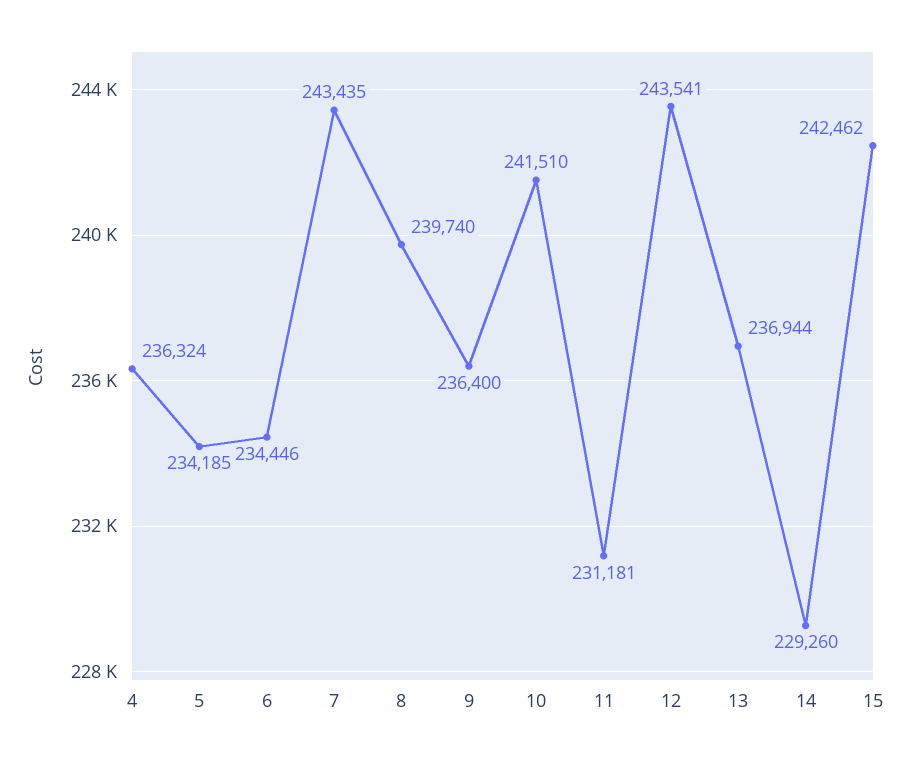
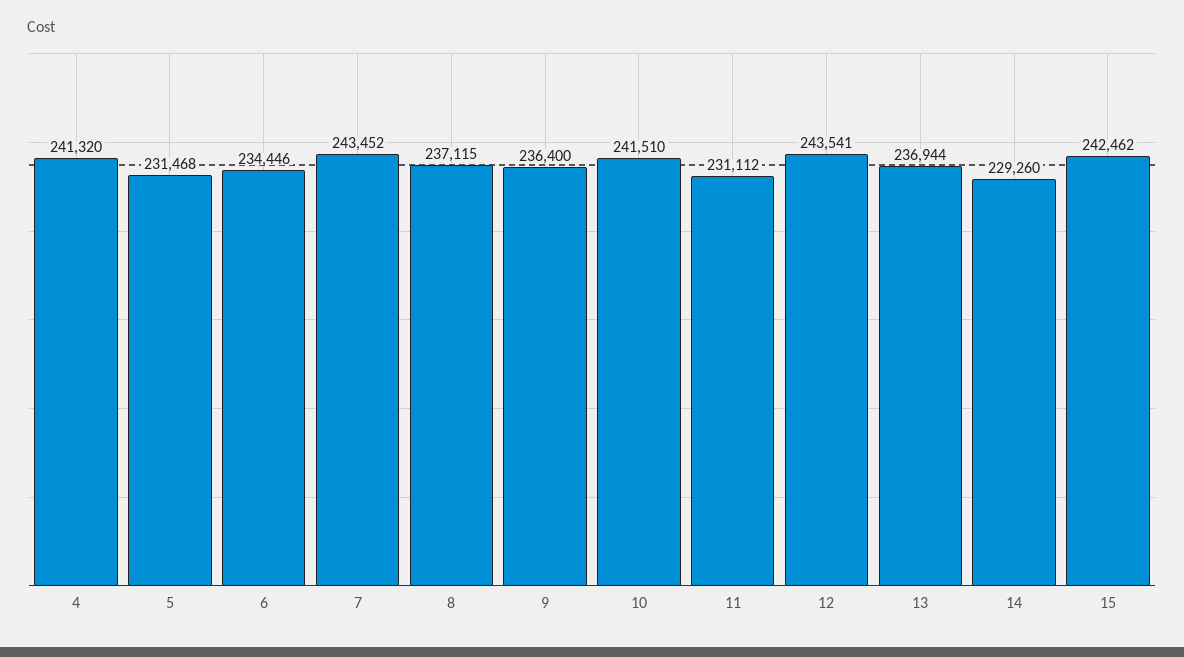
  {
-   "4": 236324,
+   "4": 241320,
-   "5": 234185,
+   "5": 231468,
    "6": 234446,
-   "7": 243435,
+   "7": 243452,
-   "8": 239740,
+   "8": 237115,
    "9": 236400,
    "10": 241510,
-   "11": 231181,
+   "11": 231112,
    "12": 243541,
    "13": 236944,
    "14": 229260,
    "15": 242462
  }

